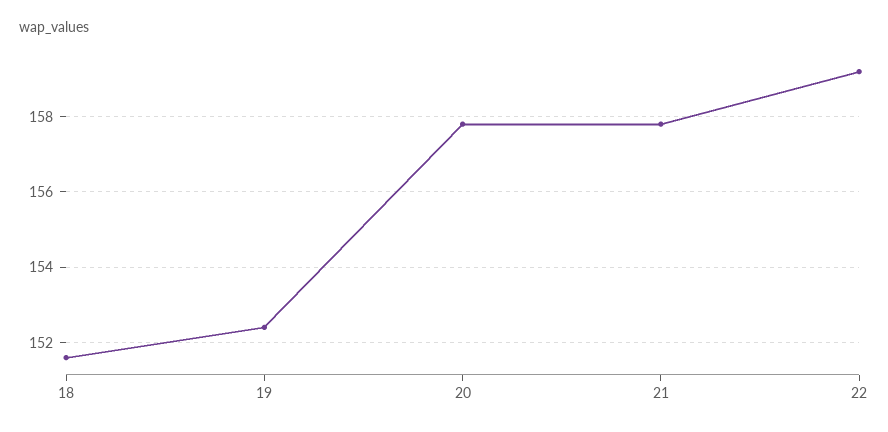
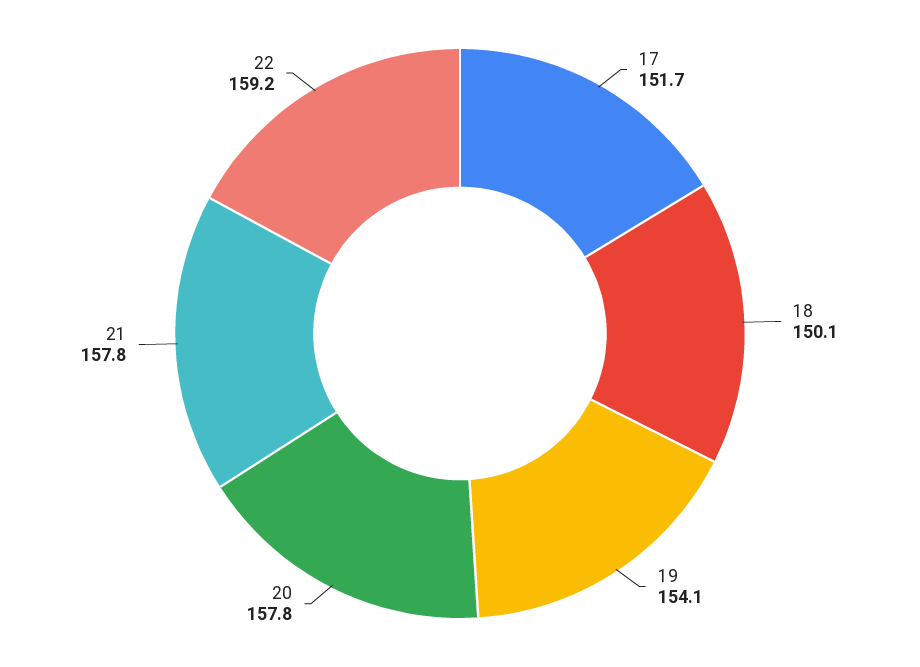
  {
-   "18": 151.5,
+   "18": 150.1,
-   "19": 152.5,
+   "19": 154.1,
    "20": 157.8,
    "21": 157.8,
-   "22": 159.2
+   "22": 159.2,
+   "17": 151.7
  }

